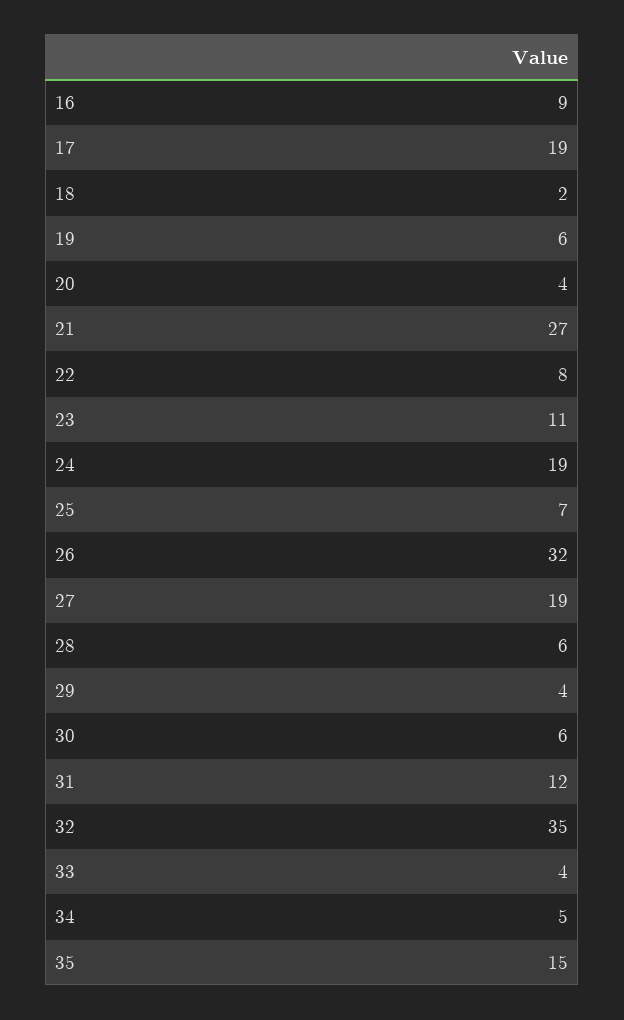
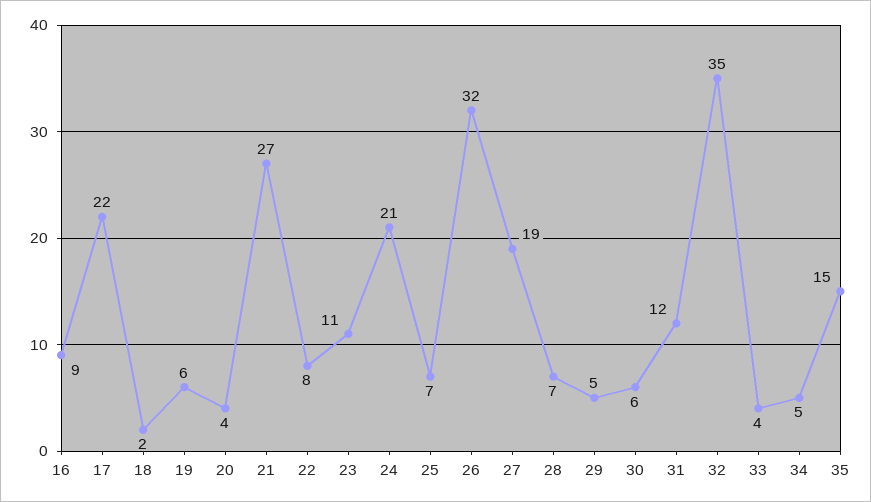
  {
    "16": 9,
-   "17": 19,
+   "17": 22,
    "18": 2,
    "19": 6,
    "20": 4,
    "21": 27,
    "22": 8,
    "23": 11,
-   "24": 19,
+   "24": 21,
    "25": 7,
    "26": 32,
    "27": 19,
-   "28": 6,
+   "28": 7,
-   "29": 4,
+   "29": 5,
    "30": 6,
    "31": 12,
    "32": 35,
    "33": 4,
    "34": 5,
    "35": 15
  }

